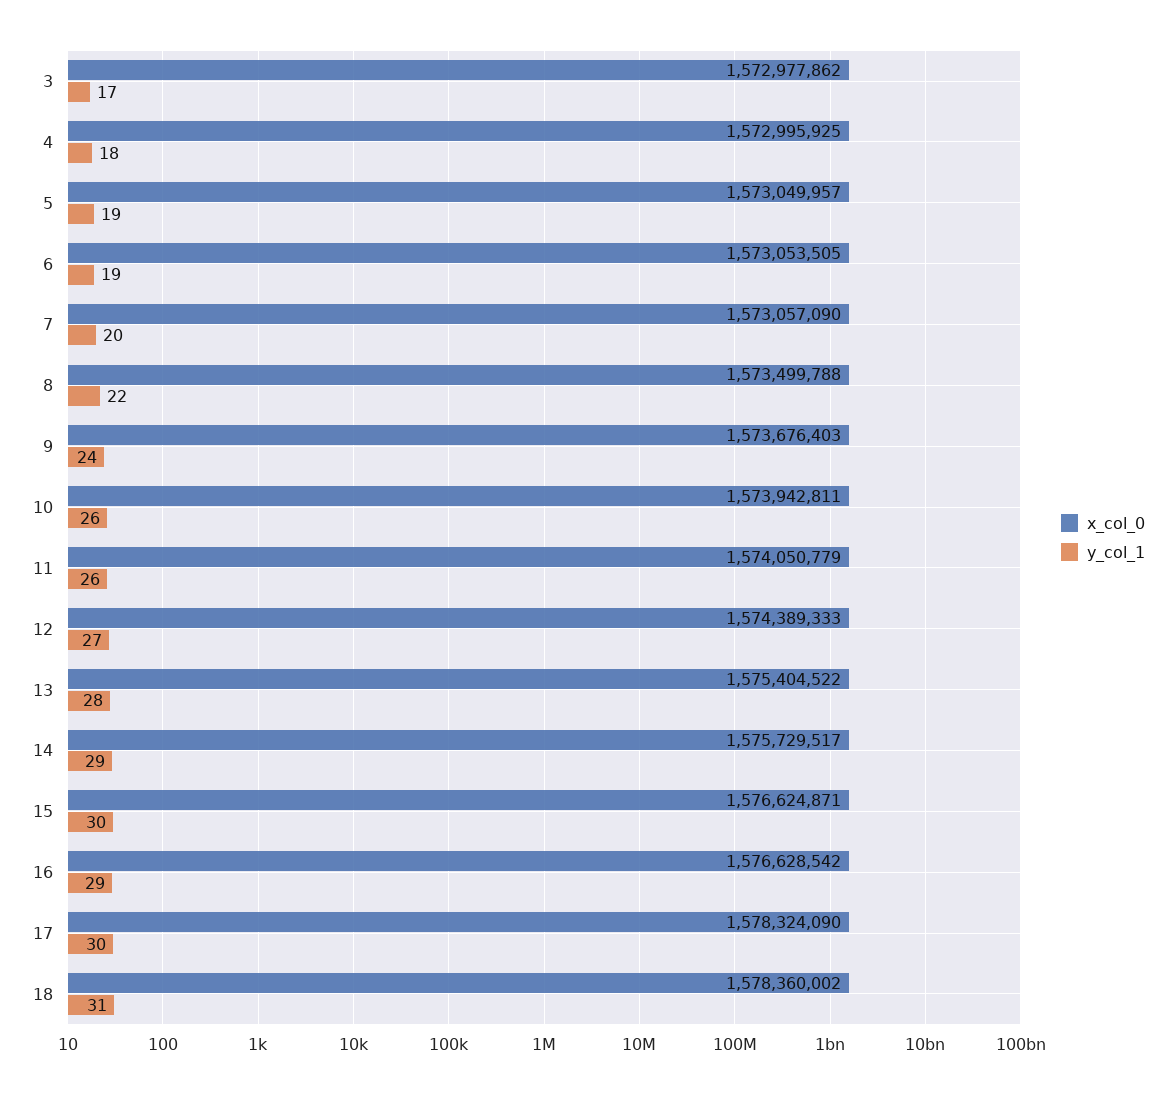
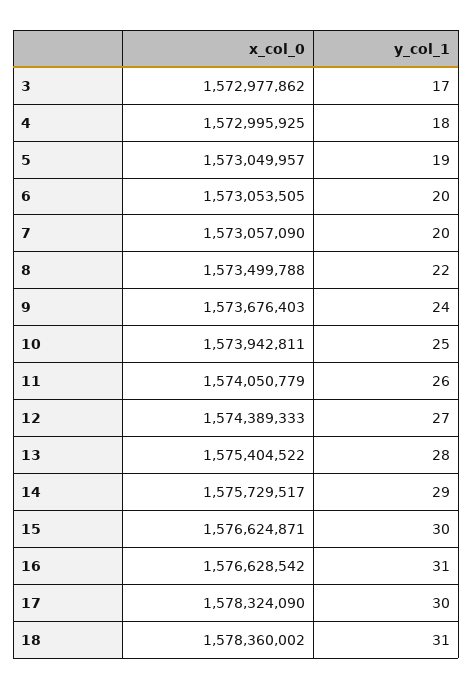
  {
    "x_col_0": {
      "3": 1572977862,
      "4": 1572995925,
      "5": 1573049957,
      "6": 1573053505,
      "7": 1573057090,
      "8": 1573499788,
      "9": 1573676403,
      "10": 1573942811,
      "11": 1574050779,
      "12": 1574389333,
      "13": 1575404522,
      "14": 1575729517,
      "15": 1576624871,
      "16": 1576628542,
      "17": 1578324090,
      "18": 1578360002
    },
    "y_col_1": {
      "3": 17,
      "4": 18,
      "5": 19,
-     "6": 19,
+     "6": 20,
      "7": 20,
      "8": 22,
      "9": 24,
-     "10": 26,
+     "10": 25,
      "11": 26,
      "12": 27,
      "13": 28,
      "14": 29,
      "15": 30,
-     "16": 29,
+     "16": 31,
      "17": 30,
      "18": 31
    }
  }

